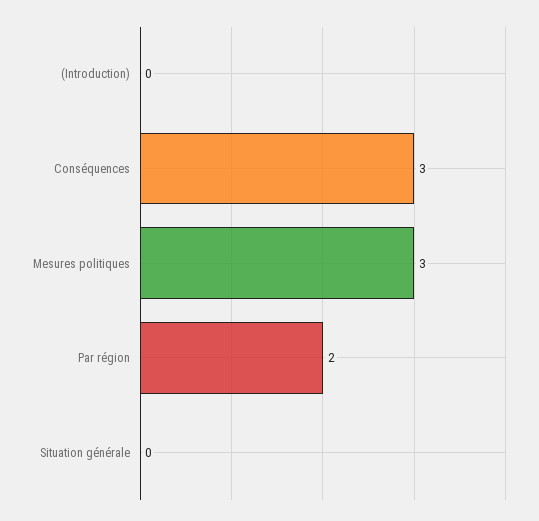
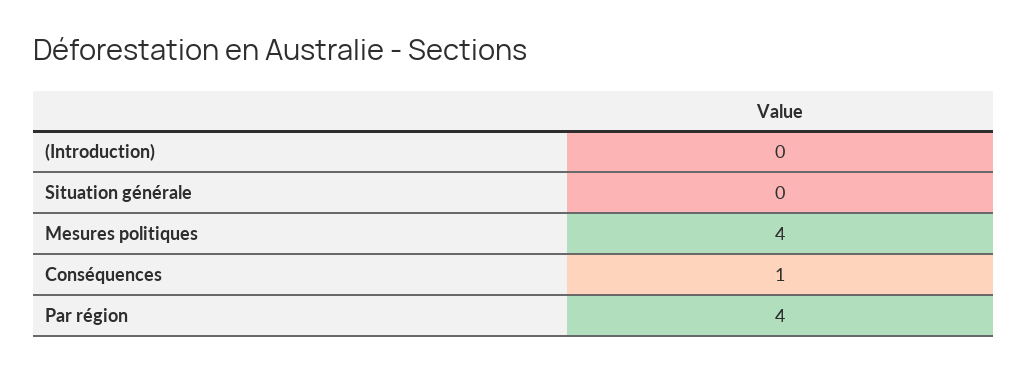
  {
    "(Introduction)": 0,
-   "Conséquences": 3,
+   "Conséquences": 1,
-   "Mesures politiques": 3,
+   "Mesures politiques": 4,
-   "Par région": 2,
+   "Par région": 4,
    "Situation générale": 0
  }

